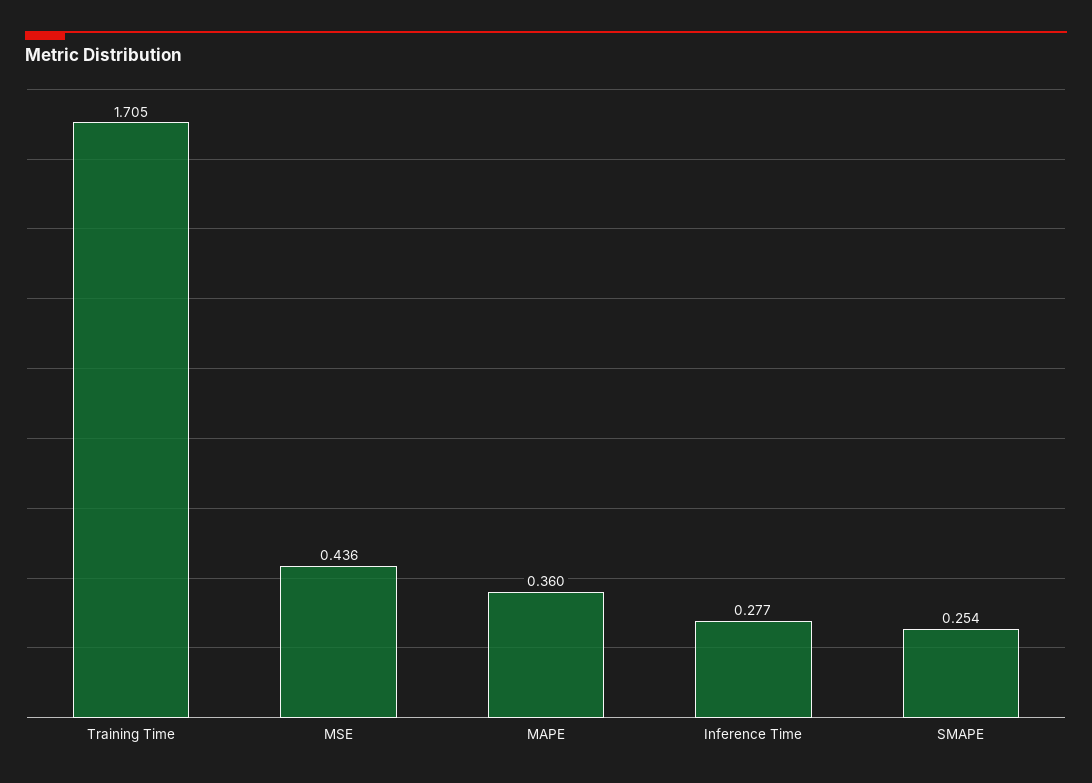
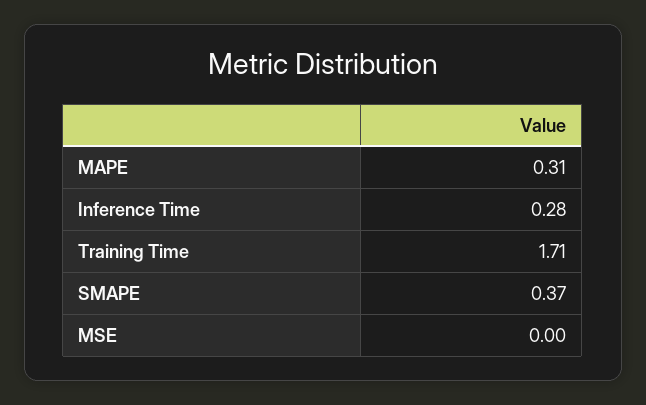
  {
    "Training Time": 1.705,
-   "MSE": 0.436,
+   "MSE": 0,
-   "MAPE": 0.36,
+   "MAPE": 0.31,
    "Inference Time": 0.277,
-   "SMAPE": 0.254
+   "SMAPE": 0.37
  }

